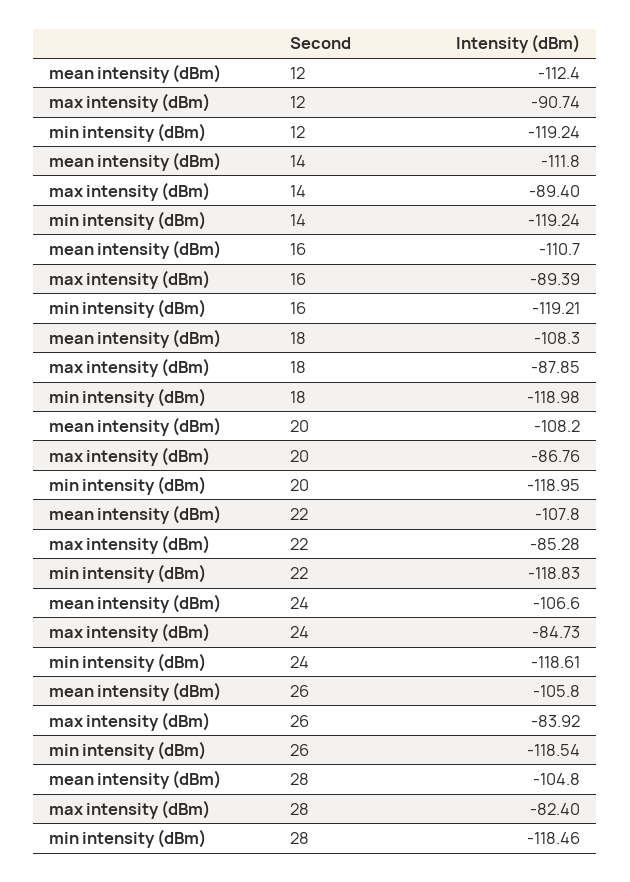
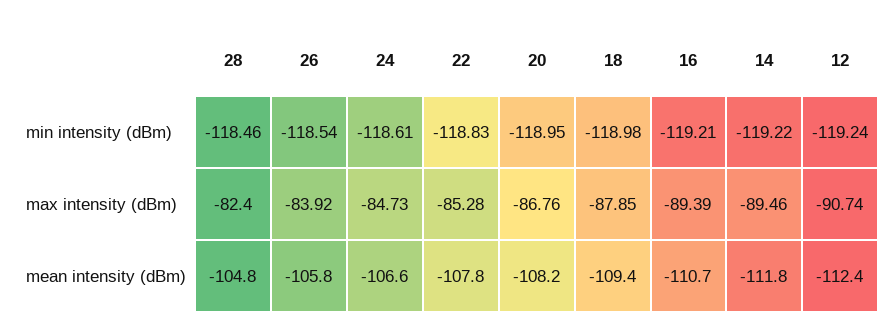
  {
    "mean intensity (dBm)": {
      "12": -112.4,
      "14": -111.8,
      "16": -110.7,
-     "18": -108.3,
+     "18": -109.4,
      "20": -108.2,
      "22": -107.8,
      "24": -106.6,
      "26": -105.8,
      "28": -104.8
    },
    "max intensity (dBm)": {
      "12": -90.74,
-     "14": -89.4,
+     "14": -89.46,
      "16": -89.39,
      "18": -87.85,
      "20": -86.76,
      "22": -85.28,
      "24": -84.73,
      "26": -83.92,
      "28": -82.4
    },
    "min intensity (dBm)": {
      "12": -119.24,
-     "14": -119.24,
+     "14": -119.22,
      "16": -119.21,
      "18": -118.98,
      "20": -118.95,
      "22": -118.83,
      "24": -118.61,
      "26": -118.54,
      "28": -118.46
    }
  }

